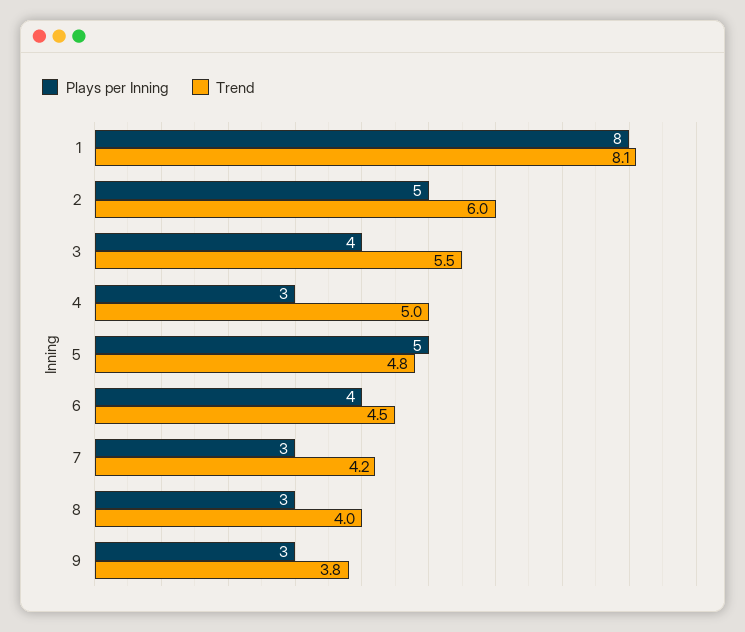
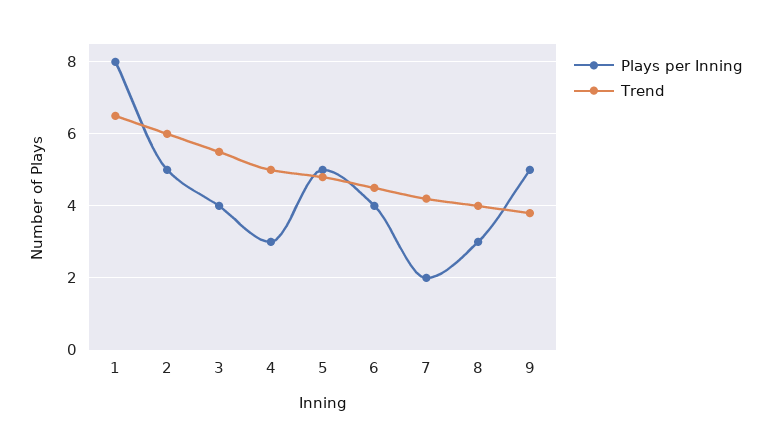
  {
    "Plays per Inning": {
      "1": 8,
      "2": 5,
      "3": 4,
      "4": 3,
      "5": 5,
      "6": 4,
-     "7": 3,
+     "7": 2,
      "8": 3,
-     "9": 3
+     "9": 5
    },
    "Trend": {
-     "1": 8.1,
+     "1": 6.5,
      "2": 6,
      "3": 5.5,
      "4": 5,
      "5": 4.8,
      "6": 4.5,
      "7": 4.2,
      "8": 4,
      "9": 3.8
    }
  }

